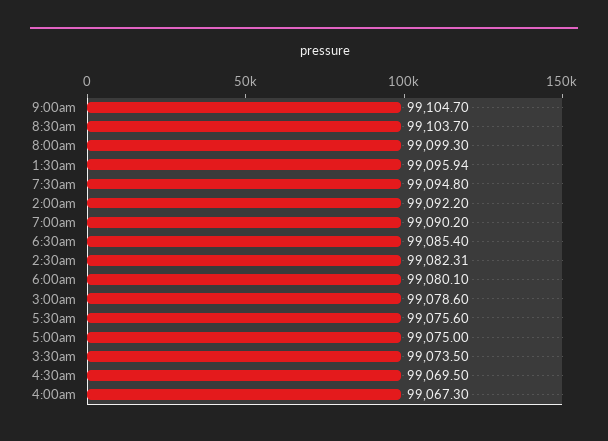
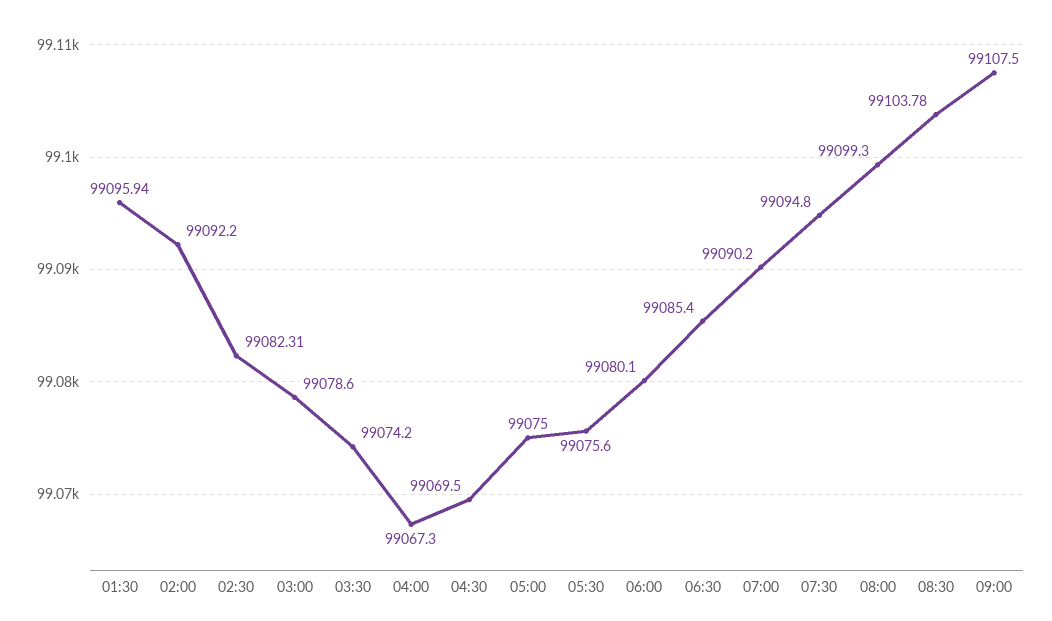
  {
-   "9:00am": 99104.7,
+   "9:00am": 99107.5,
-   "8:30am": 99103.7,
+   "8:30am": 99103.78,
    "8:00am": 99099.3,
    "1:30am": 99095.94,
    "7:30am": 99094.8,
    "2:00am": 99092.2,
    "7:00am": 99090.2,
    "6:30am": 99085.4,
    "2:30am": 99082.31,
    "6:00am": 99080.1,
    "3:00am": 99078.6,
    "5:30am": 99075.6,
    "5:00am": 99075,
-   "3:30am": 99073.5,
+   "3:30am": 99074.2,
    "4:30am": 99069.5,
    "4:00am": 99067.3
  }

